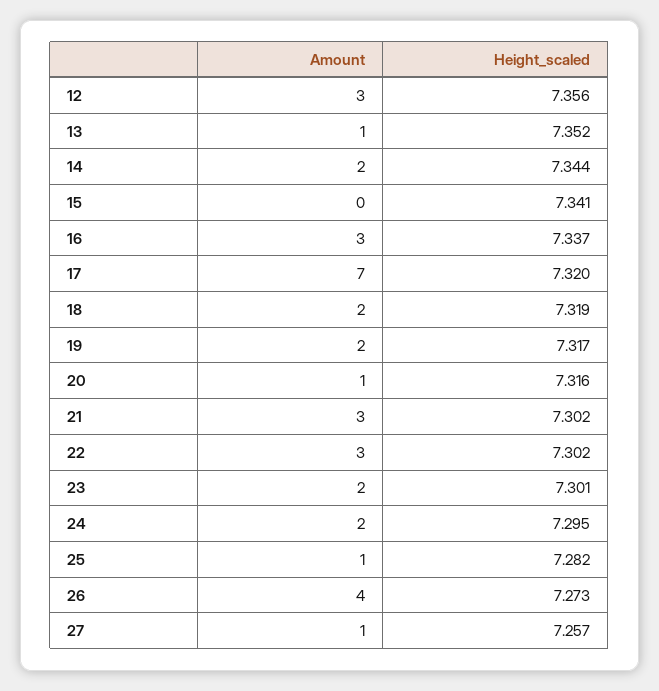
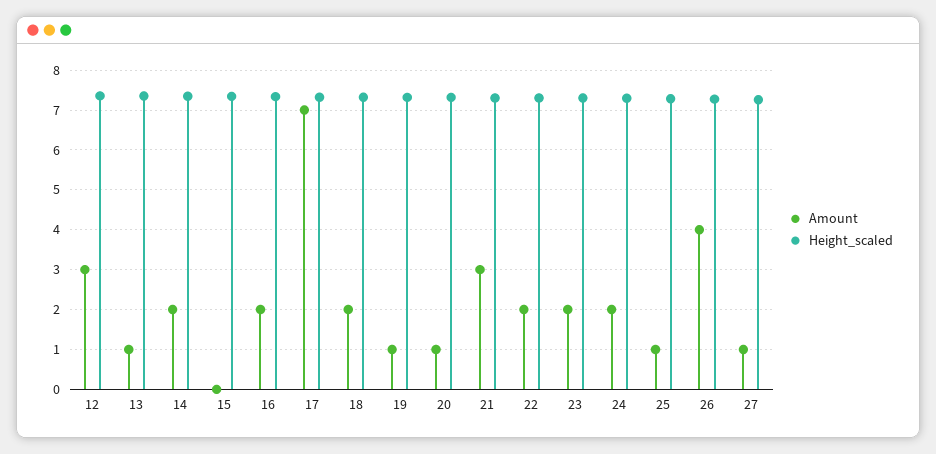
  {
    "Amount": {
      "12": 3,
      "13": 1,
      "14": 2,
      "15": 0,
-     "16": 3,
+     "16": 2,
      "17": 7,
      "18": 2,
-     "19": 2,
+     "19": 1,
      "20": 1,
      "21": 3,
-     "22": 3,
+     "22": 2,
      "23": 2,
      "24": 2,
      "25": 1,
      "26": 4,
      "27": 1
    },
    "Height_scaled": {
      "12": 7.356,
      "13": 7.352,
      "14": 7.344,
      "15": 7.341,
      "16": 7.337,
      "17": 7.32,
      "18": 7.319,
      "19": 7.317,
      "20": 7.316,
      "21": 7.302,
      "22": 7.302,
      "23": 7.301,
      "24": 7.295,
      "25": 7.282,
      "26": 7.273,
      "27": 7.257
    }
  }

